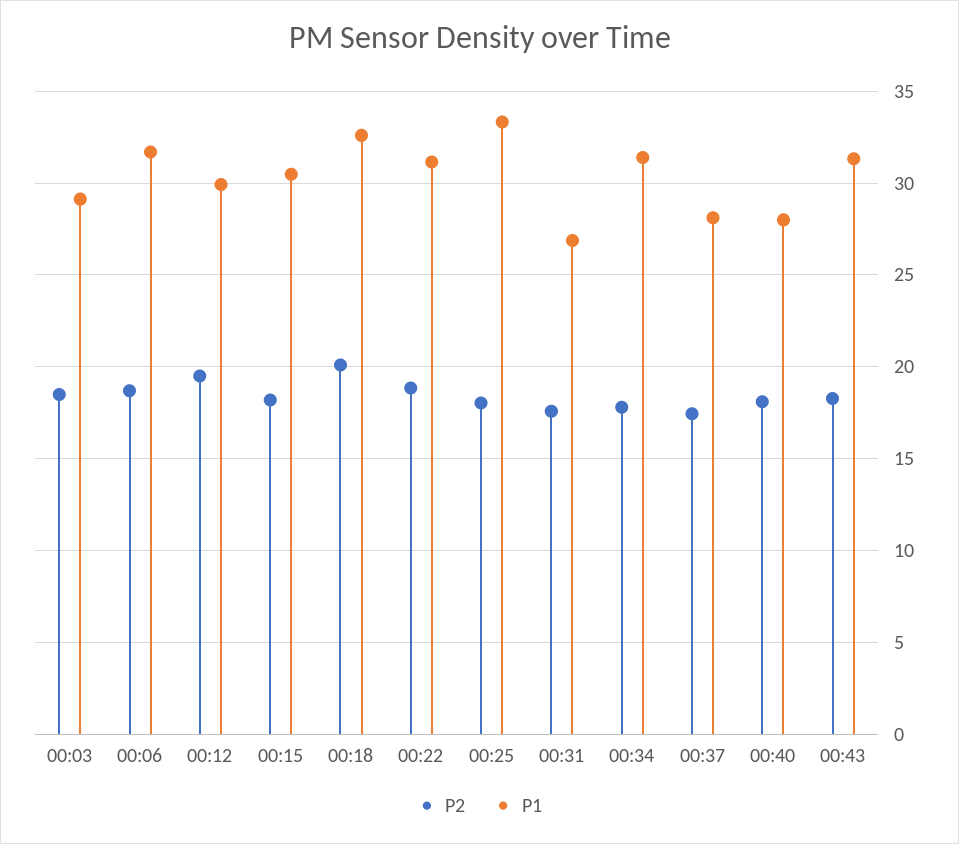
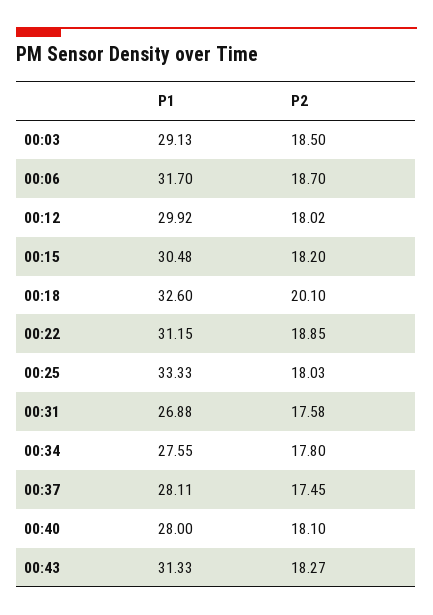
  {
    "P2": {
      "00:03": 18.5,
      "00:06": 18.7,
-     "00:12": 19.5,
+     "00:12": 18.02,
      "00:15": 18.2,
      "00:18": 20.1,
      "00:22": 18.85,
      "00:25": 18.03,
      "00:31": 17.58,
      "00:34": 17.8,
      "00:37": 17.45,
      "00:40": 18.1,
      "00:43": 18.27
    },
    "P1": {
      "00:03": 29.13,
      "00:06": 31.7,
      "00:12": 29.92,
      "00:15": 30.48,
      "00:18": 32.6,
      "00:22": 31.15,
      "00:25": 33.33,
      "00:31": 26.88,
-     "00:34": 31.5,
+     "00:34": 27.55,
      "00:37": 28.11,
      "00:40": 28,
      "00:43": 31.33
    }
  }

